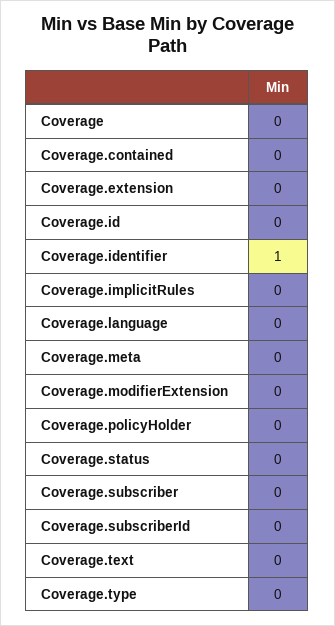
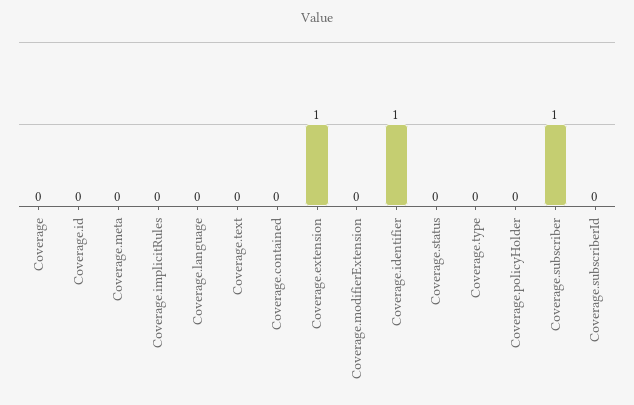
  {
    "Coverage": 0,
    "Coverage.contained": 0,
-   "Coverage.extension": 0,
+   "Coverage.extension": 1,
    "Coverage.id": 0,
    "Coverage.identifier": 1,
    "Coverage.implicitRules": 0,
    "Coverage.language": 0,
    "Coverage.meta": 0,
    "Coverage.modifierExtension": 0,
    "Coverage.policyHolder": 0,
    "Coverage.status": 0,
-   "Coverage.subscriber": 0,
+   "Coverage.subscriber": 1,
    "Coverage.subscriberId": 0,
    "Coverage.text": 0,
    "Coverage.type": 0
  }

